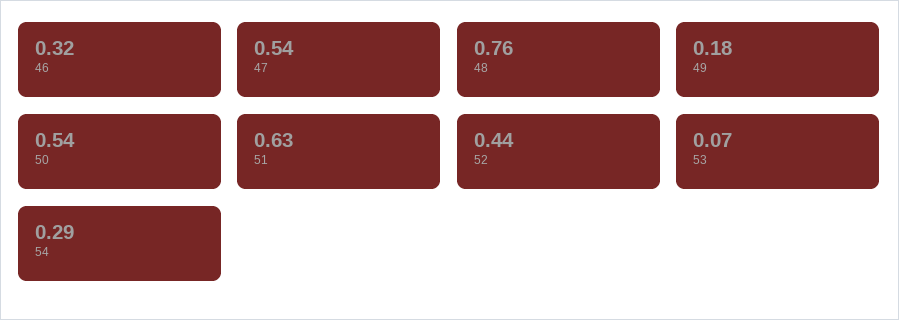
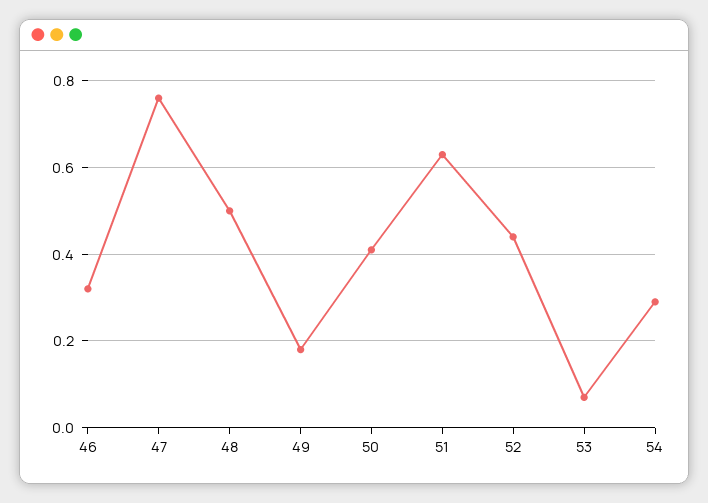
  {
    "46": 0.32,
-   "47": 0.54,
+   "47": 0.75,
-   "48": 0.76,
+   "48": 0.5,
    "49": 0.18,
-   "50": 0.54,
+   "50": 0.4,
    "51": 0.63,
    "52": 0.44,
    "53": 0.07,
    "54": 0.29
  }

